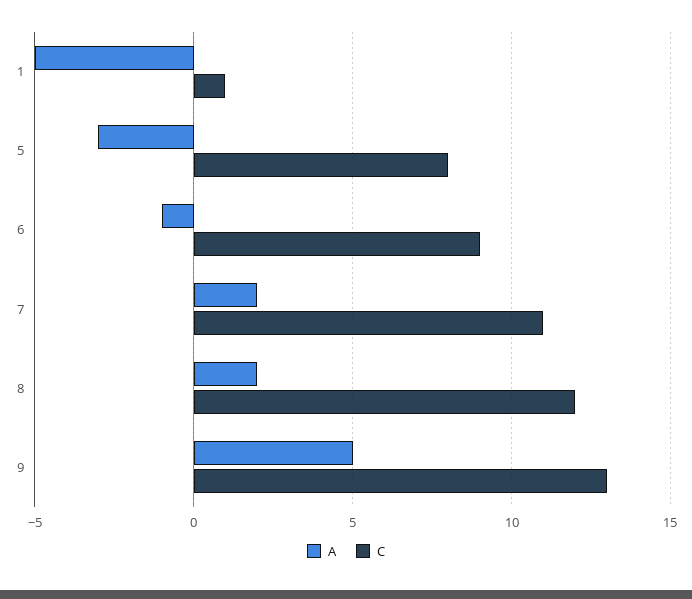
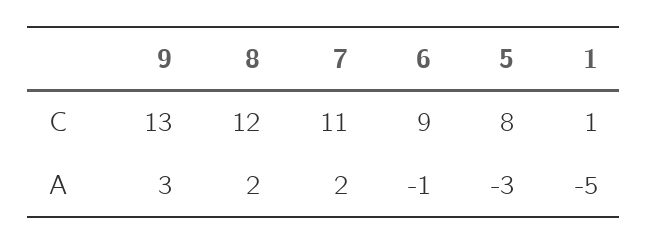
  {
    "A": {
      "1": -5,
      "5": -3,
      "6": -1,
      "7": 2,
      "8": 2,
-     "9": 5
+     "9": 3
    },
    "C": {
      "1": 1,
      "5": 8,
      "6": 9,
      "7": 11,
      "8": 12,
      "9": 13
    }
  }

